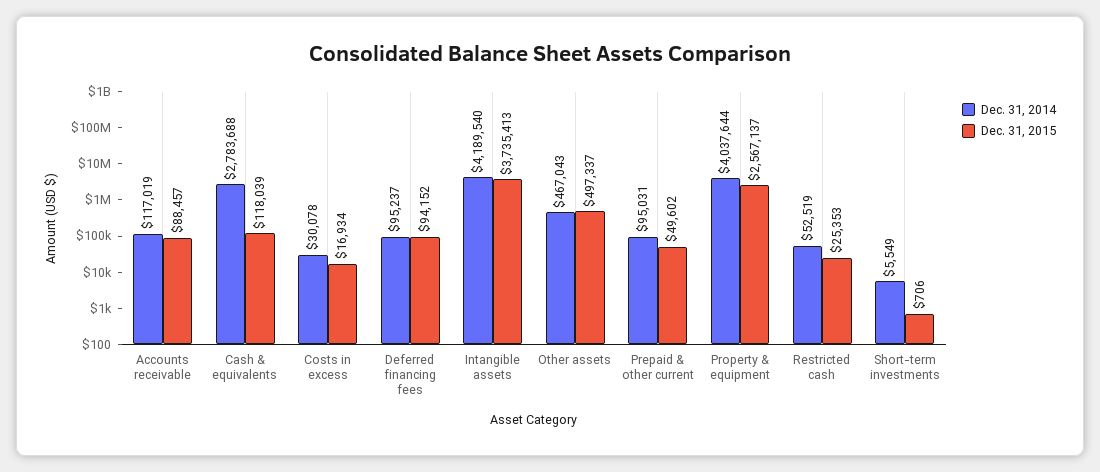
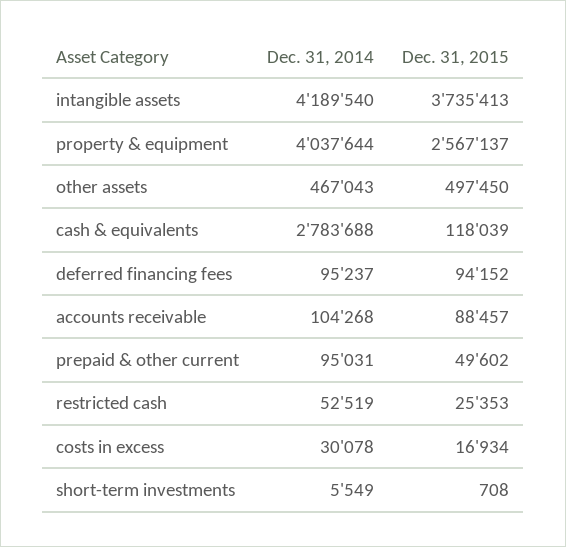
  {
    "Dec. 31, 2014": {
-     "Accounts receivable": 117019,
+     "Accounts receivable": 104268,
      "Cash & equivalents": 2783688,
      "Costs in excess": 30078,
      "Deferred financing fees": 95237,
      "Intangible assets": 4189540,
      "Other assets": 467043,
      "Prepaid & other current": 95031,
      "Property & equipment": 4037644,
      "Restricted cash": 52519,
      "Short-term investments": 5549
    },
    "Dec. 31, 2015": {
      "Accounts receivable": 88457,
      "Cash & equivalents": 118039,
      "Costs in excess": 16934,
      "Deferred financing fees": 94152,
      "Intangible assets": 3735413,
-     "Other assets": 497337,
+     "Other assets": 497450,
      "Prepaid & other current": 49602,
      "Property & equipment": 2567137,
      "Restricted cash": 25353,
-     "Short-term investments": 706
+     "Short-term investments": 708
    }
  }

